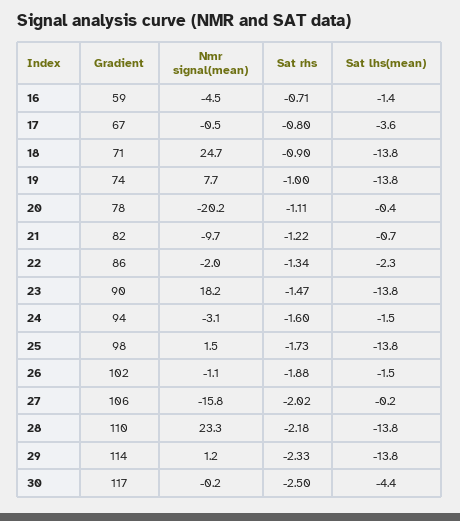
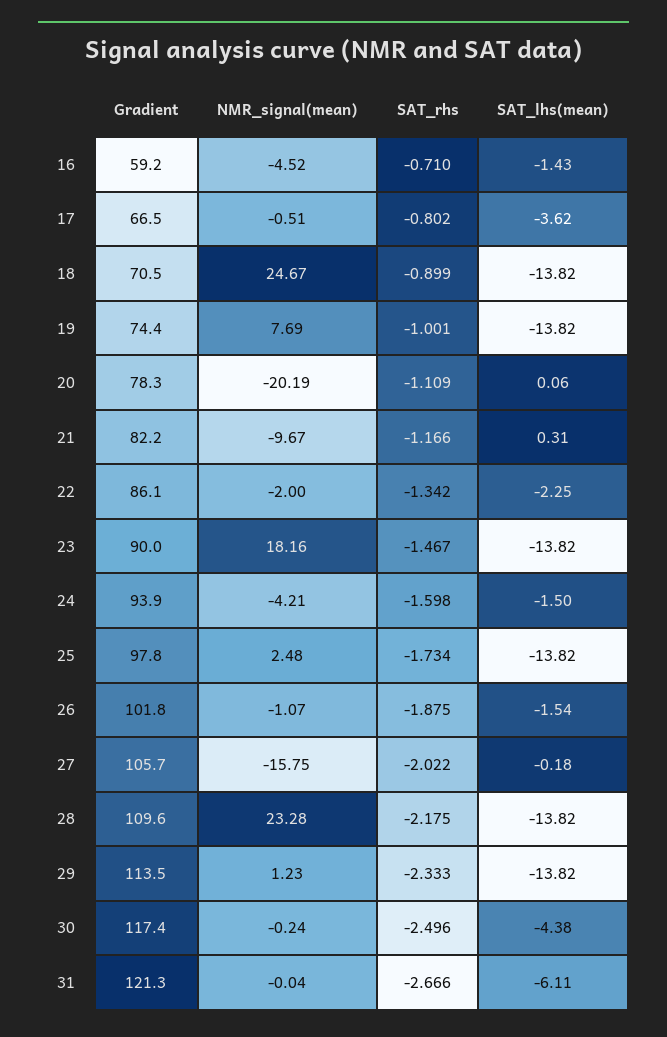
  {
    "Gradient": {
      "16": 59.2,
      "17": 66.5,
      "18": 70.5,
      "19": 74.4,
      "20": 78.3,
      "21": 82.2,
      "22": 86.1,
      "23": 90,
      "24": 93.9,
      "25": 97.8,
      "26": 101.8,
      "27": 105.7,
      "28": 109.6,
      "29": 113.5,
-     "30": 117.4
+     "30": 117.4,
+     "31": 121.3
    },
    "Nmr signal(mean)": {
      "16": -4.52,
      "17": -0.51,
      "18": 24.67,
      "19": 7.69,
      "20": -20.19,
      "21": -9.67,
      "22": -2,
      "23": 18.16,
-     "24": -3.1,
+     "24": -4.21,
-     "25": 1.5,
+     "25": 2.48,
      "26": -1.07,
      "27": -15.75,
      "28": 23.28,
      "29": 1.23,
-     "30": -0.24
+     "30": -0.24,
+     "31": -0.04
    },
    "Sat rhs": {
      "16": -0.71,
      "17": -0.802,
      "18": -0.899,
      "19": -1.001,
      "20": -1.109,
-     "21": -1.22,
+     "21": -1.166,
      "22": -1.342,
      "23": -1.467,
      "24": -1.598,
      "25": -1.734,
      "26": -1.875,
      "27": -2.022,
      "28": -2.175,
      "29": -2.333,
-     "30": -2.496
+     "30": -2.496,
+     "31": -2.666
    },
    "Sat lhs(mean)": {
      "16": -1.43,
      "17": -3.62,
      "18": -13.82,
      "19": -13.82,
-     "20": -0.4,
+     "20": 0.06,
-     "21": -0.7,
+     "21": 0.31,
      "22": -2.25,
      "23": -13.82,
      "24": -1.5,
      "25": -13.82,
      "26": -1.54,
      "27": -0.18,
      "28": -13.82,
      "29": -13.82,
-     "30": -4.38
+     "30": -4.38,
+     "31": -6.11
    }
  }

